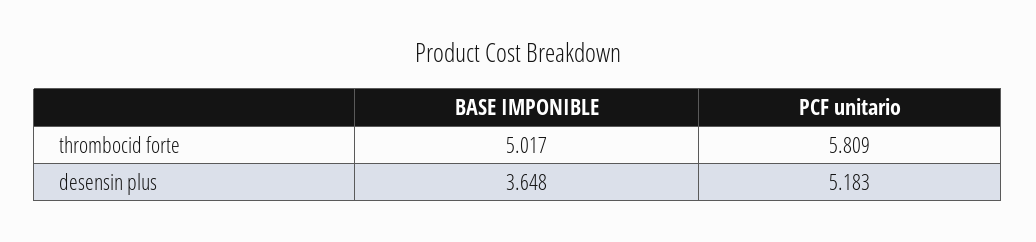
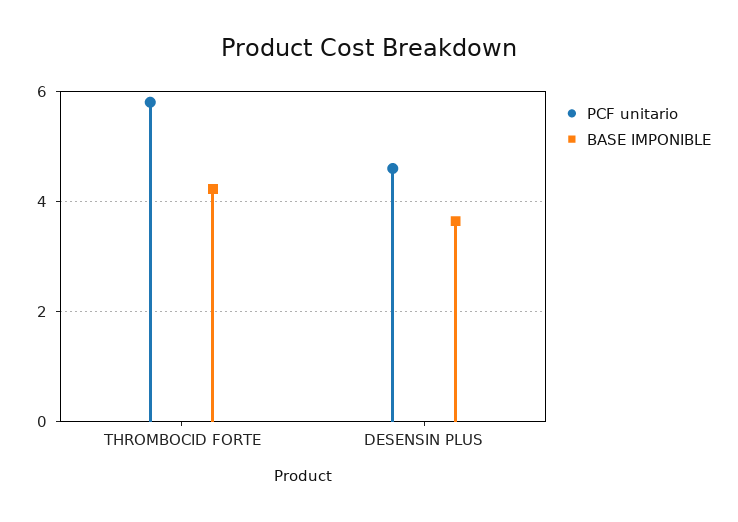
  {
    "BASE IMPONIBLE": {
-     "thrombocid forte": 5.017,
+     "thrombocid forte": 4.2,
      "desensin plus": 3.648
    },
    "PCF unitario": {
      "thrombocid forte": 5.809,
-     "desensin plus": 5.183
+     "desensin plus": 4.6
    }
  }

